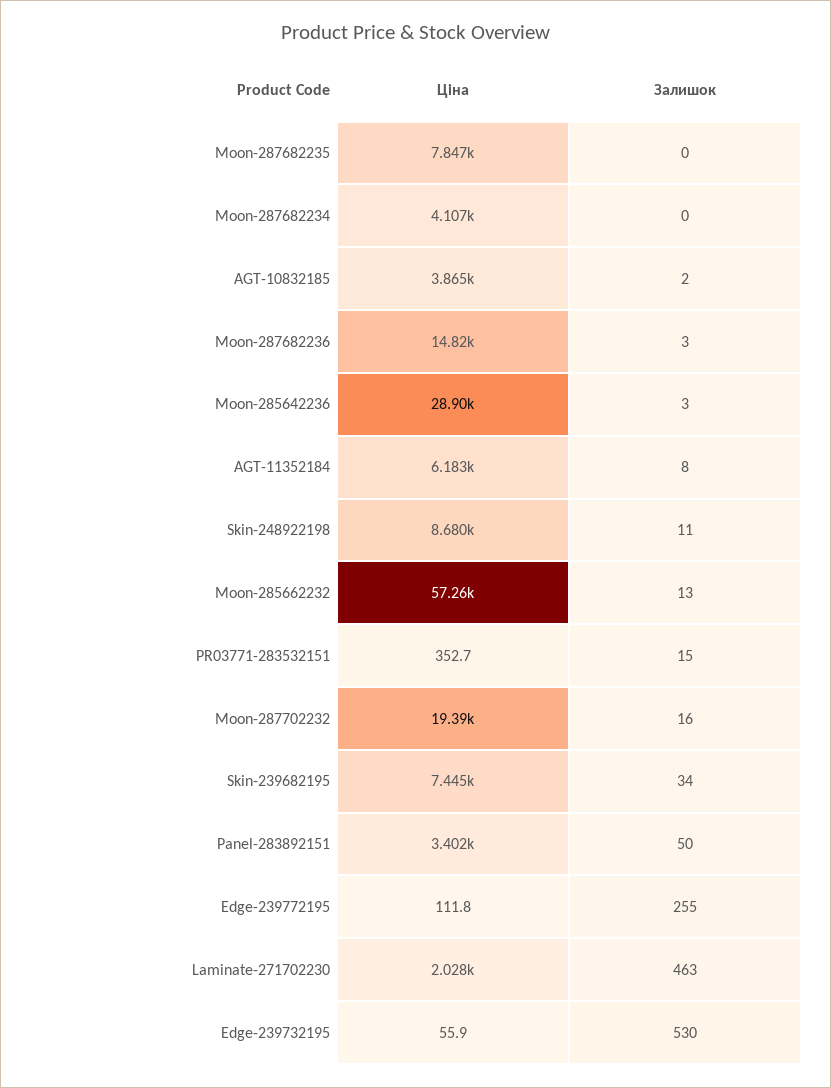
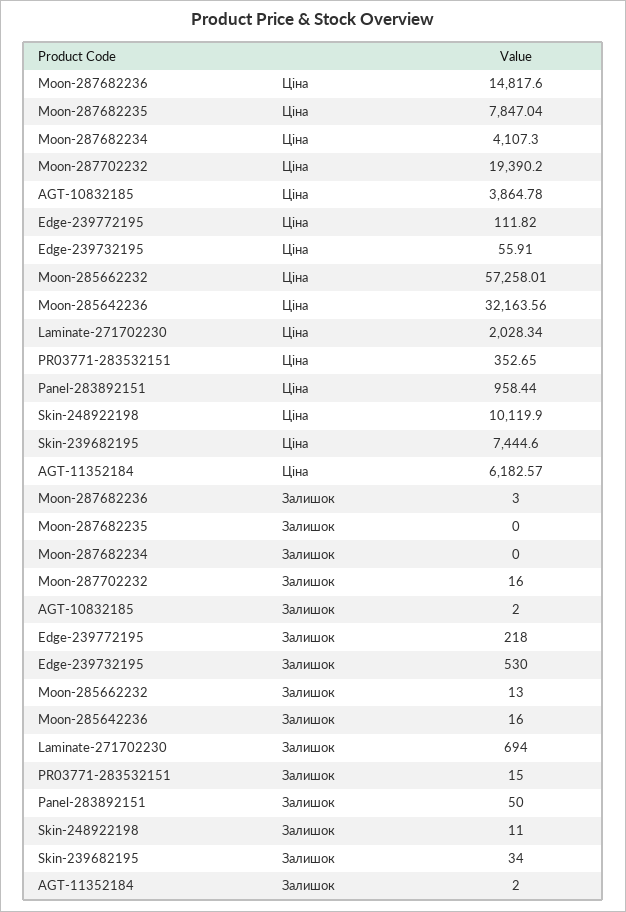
  {
    "Ціна": {
      "Moon-287682235": 7847.04,
      "Moon-287682234": 4107.3,
      "AGT-10832185": 3864.78,
      "Moon-287682236": 14817.6,
-     "Moon-285642236": 28900,
+     "Moon-285642236": 32163.56,
      "AGT-11352184": 6182.57,
-     "Skin-248922198": 8680,
+     "Skin-248922198": 10119.9,
      "Moon-285662232": 57258.01,
      "PR03771-283532151": 352.65,
      "Moon-287702232": 19390.2,
      "Skin-239682195": 7444.6,
-     "Panel-283892151": 3402,
+     "Panel-283892151": 958.44,
      "Edge-239772195": 111.82,
      "Laminate-271702230": 2028.34,
      "Edge-239732195": 55.91
    },
    "Залишок": {
      "Moon-287682235": 0,
      "Moon-287682234": 0,
      "AGT-10832185": 2,
      "Moon-287682236": 3,
-     "Moon-285642236": 3,
+     "Moon-285642236": 16,
-     "AGT-11352184": 8,
+     "AGT-11352184": 2,
      "Skin-248922198": 11,
      "Moon-285662232": 13,
      "PR03771-283532151": 15,
      "Moon-287702232": 16,
      "Skin-239682195": 34,
      "Panel-283892151": 50,
-     "Edge-239772195": 255,
+     "Edge-239772195": 218,
-     "Laminate-271702230": 463,
+     "Laminate-271702230": 694,
      "Edge-239732195": 530
    }
  }

